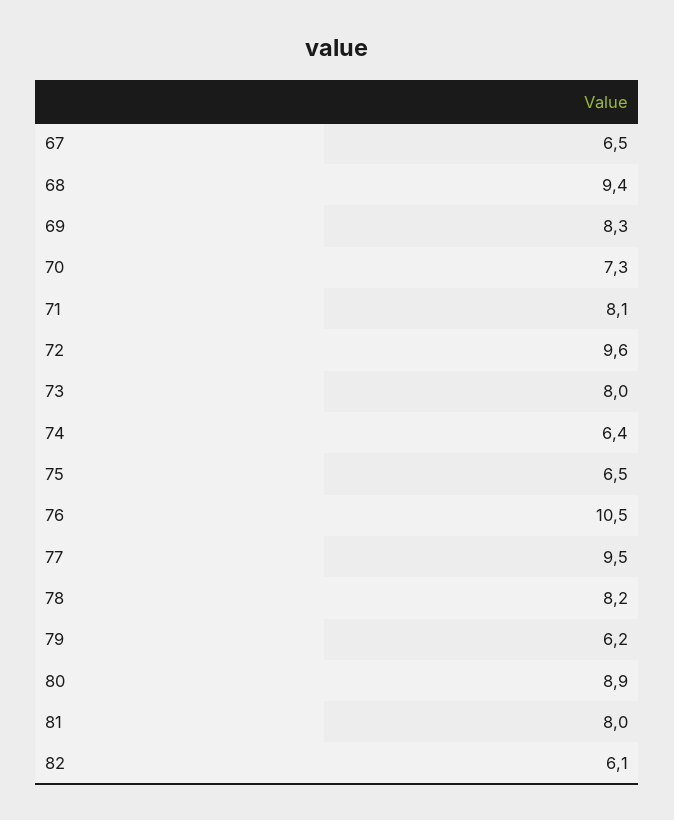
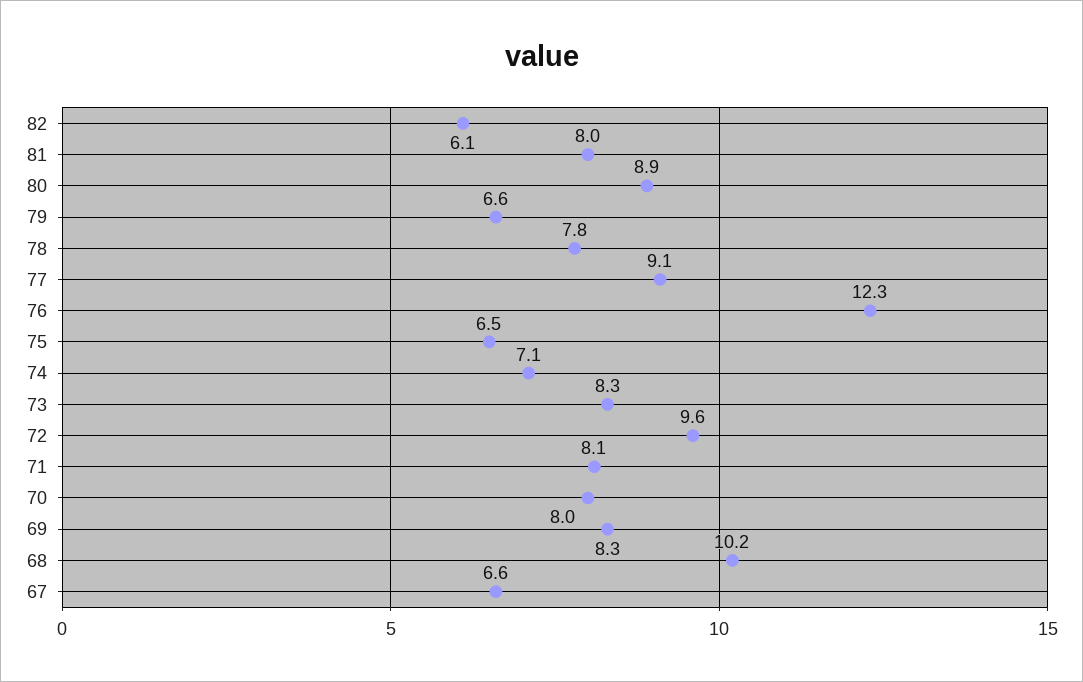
  {
-   "67": 6.5,
+   "67": 6.6,
-   "68": 9.4,
+   "68": 10.2,
    "69": 8.3,
-   "70": 7.3,
+   "70": 8,
    "71": 8.1,
    "72": 9.6,
-   "73": 8,
+   "73": 8.3,
-   "74": 6.4,
+   "74": 7.1,
    "75": 6.5,
-   "76": 10.5,
+   "76": 12.3,
-   "77": 9.5,
+   "77": 9.1,
-   "78": 8.2,
+   "78": 7.8,
-   "79": 6.2,
+   "79": 6.6,
    "80": 8.9,
    "81": 8,
    "82": 6.1
  }

